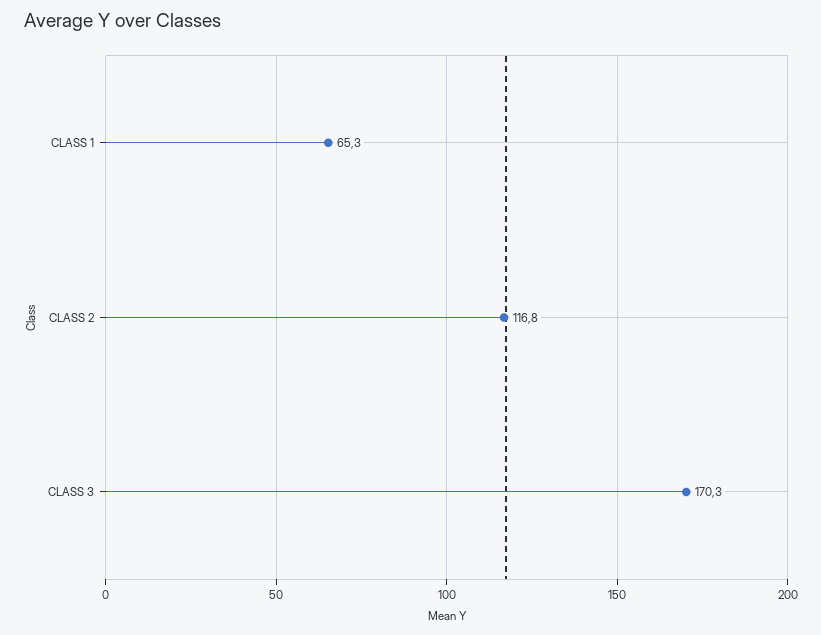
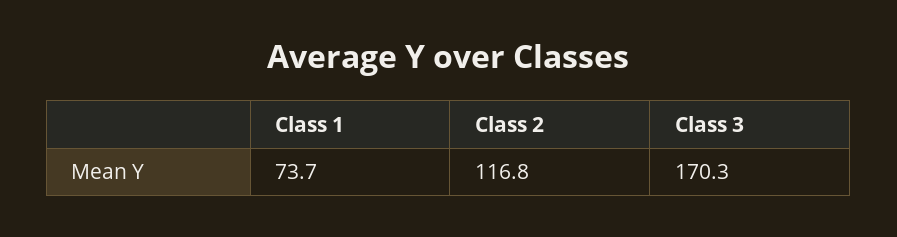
  {
-   "CLASS 1": 65.3,
+   "CLASS 1": 73.7,
    "CLASS 2": 116.8,
    "CLASS 3": 170.3
  }

